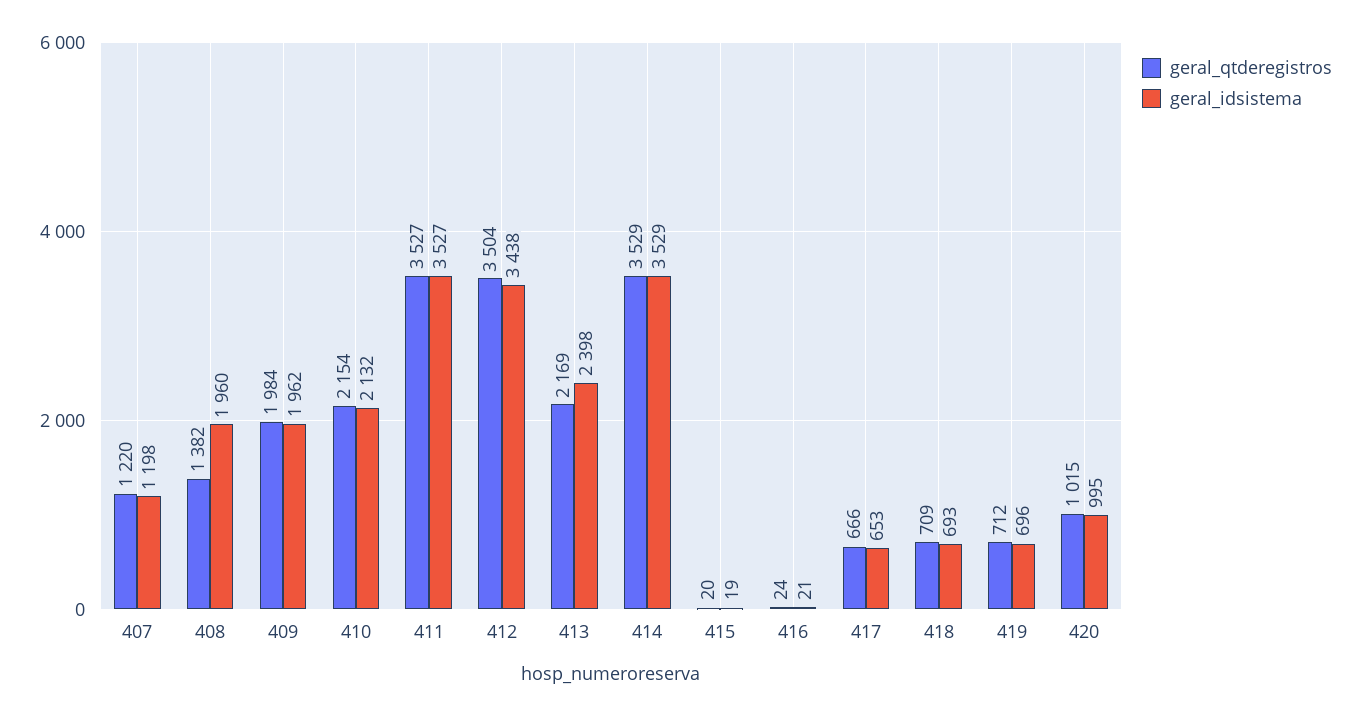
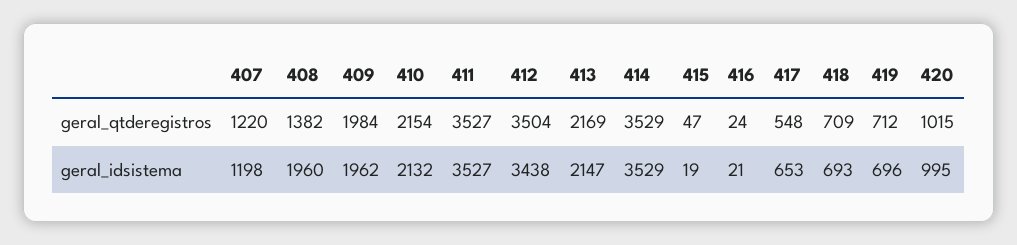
  {
    "geral_qtderegistros": {
      "407": 1220,
      "408": 1382,
      "409": 1984,
      "410": 2154,
      "411": 3527,
      "412": 3504,
      "413": 2169,
      "414": 3529,
-     "415": 20,
+     "415": 47,
      "416": 24,
-     "417": 666,
+     "417": 548,
      "418": 709,
      "419": 712,
      "420": 1015
    },
    "geral_idsistema": {
      "407": 1198,
      "408": 1960,
      "409": 1962,
      "410": 2132,
      "411": 3527,
      "412": 3438,
-     "413": 2398,
+     "413": 2147,
      "414": 3529,
      "415": 19,
      "416": 21,
      "417": 653,
      "418": 693,
      "419": 696,
      "420": 995
    }
  }

